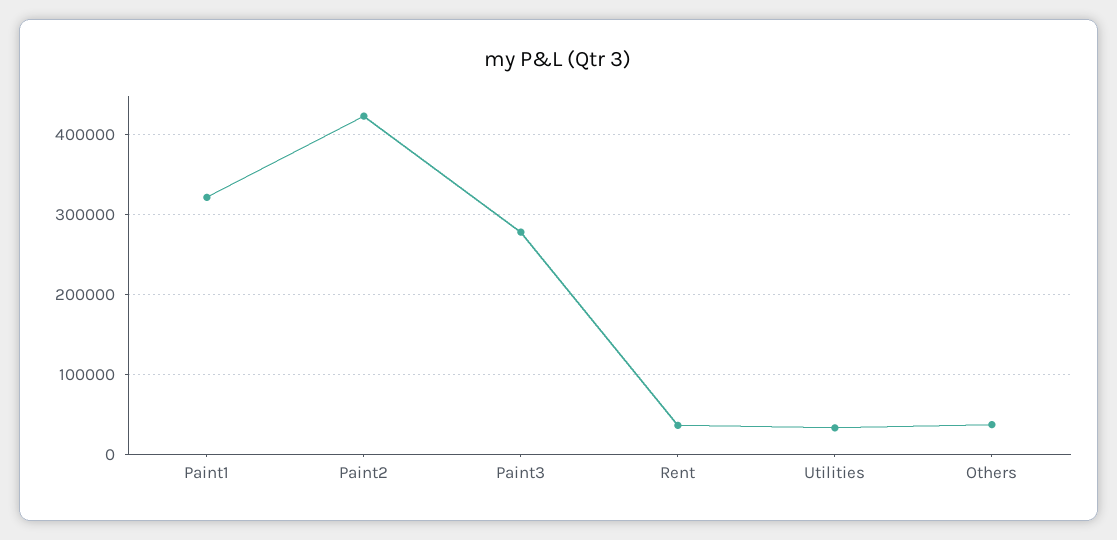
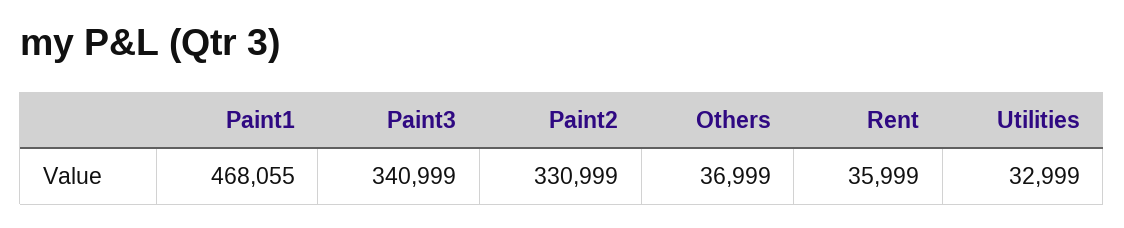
  {
-   "Paint1": 320000,
+   "Paint1": 468055,
-   "Paint2": 420000,
+   "Paint2": 330999,
-   "Paint3": 280000,
+   "Paint3": 340999,
    "Rent": 35999,
    "Utilities": 32999,
    "Others": 36999
  }

